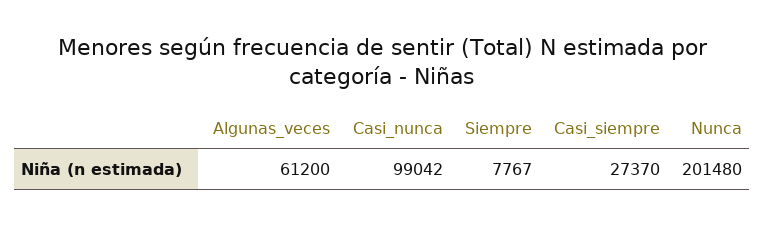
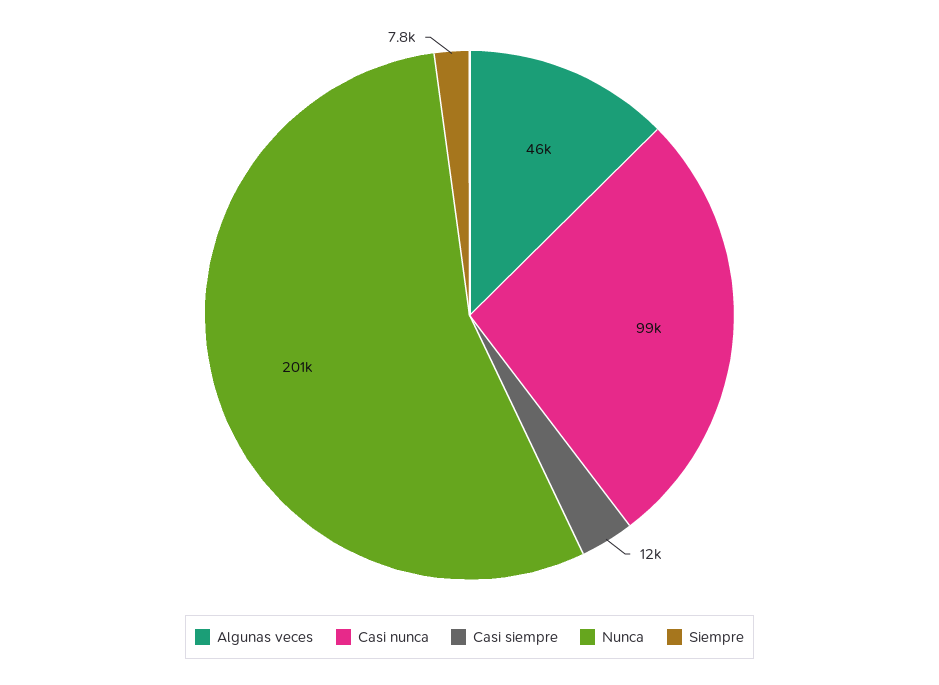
  {
-   "Algunas_veces": 61200,
+   "Algunas_veces": 46000,
    "Casi_nunca": 99042,
    "Siempre": 7767,
-   "Casi_siempre": 27370,
+   "Casi_siempre": 12000,
    "Nunca": 201480
  }

